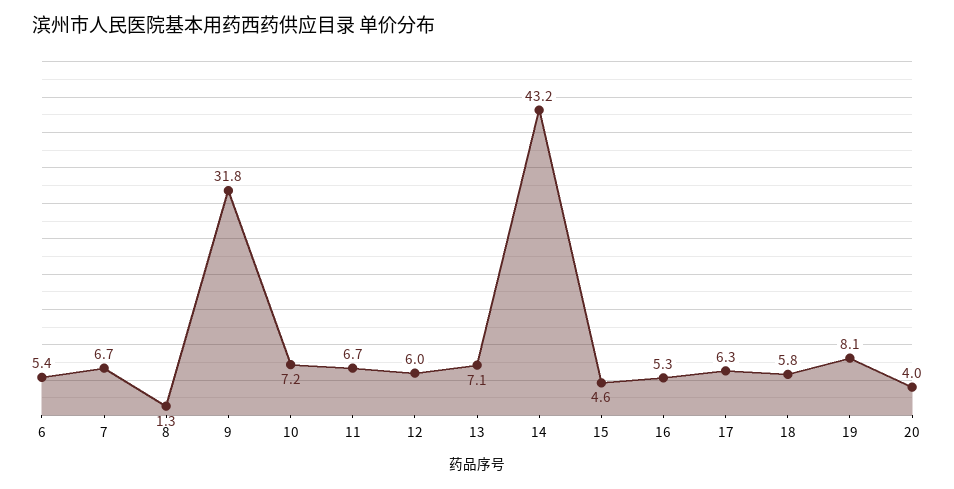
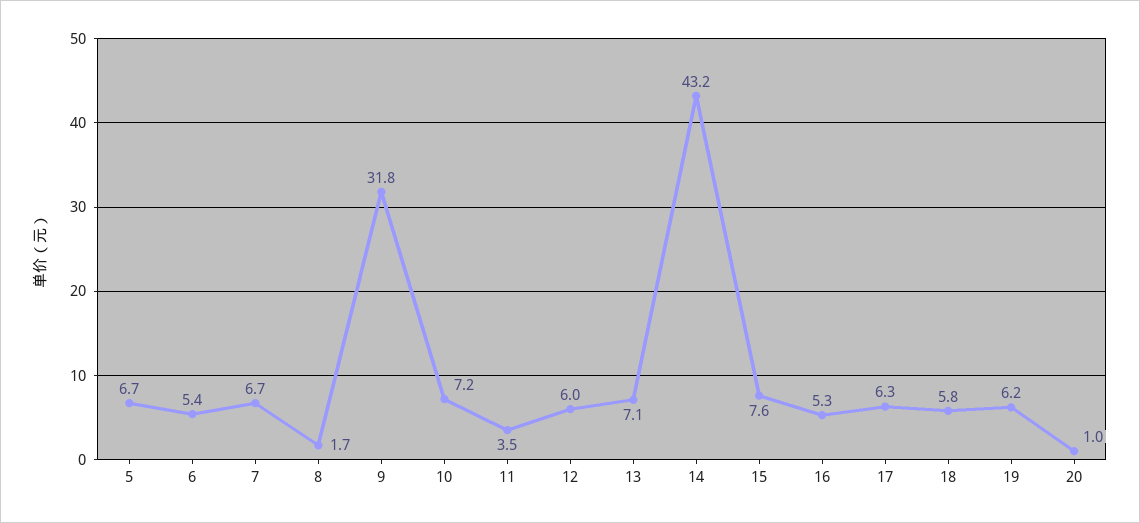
  {
    "6": 5.4,
    "7": 6.7,
-   "8": 1.3,
+   "8": 1.7,
    "9": 31.8,
    "10": 7.2,
-   "11": 6.7,
+   "11": 3.5,
    "12": 6,
    "13": 7.1,
    "14": 43.2,
-   "15": 4.6,
+   "15": 7.6,
    "16": 5.3,
    "17": 6.3,
    "18": 5.8,
-   "19": 8.1,
+   "19": 6.2,
-   "20": 4
+   "20": 1,
+   "5": 6.7
  }

